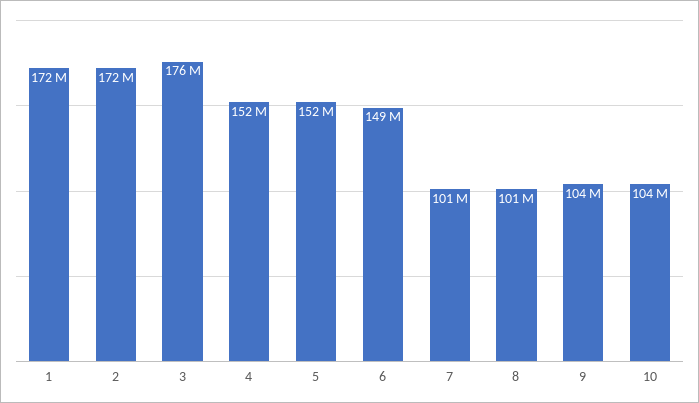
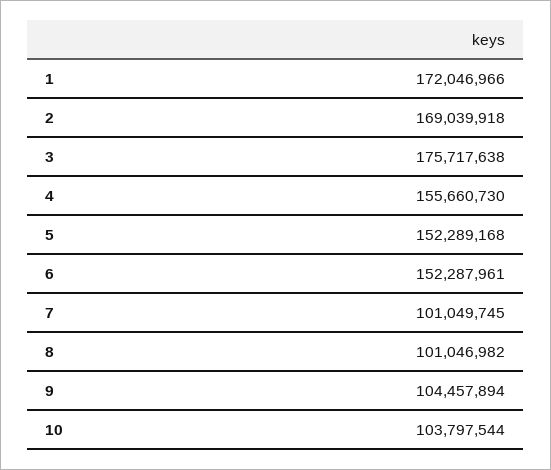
  {
    "1": 172046966,
-   "2": 172000000,
+   "2": 169039918,
    "3": 175717638,
-   "4": 152000000,
+   "4": 155660730,
    "5": 152289168,
-   "6": 149000000,
+   "6": 152287961,
    "7": 101049745,
    "8": 101046982,
    "9": 104457894,
    "10": 103797544
  }

